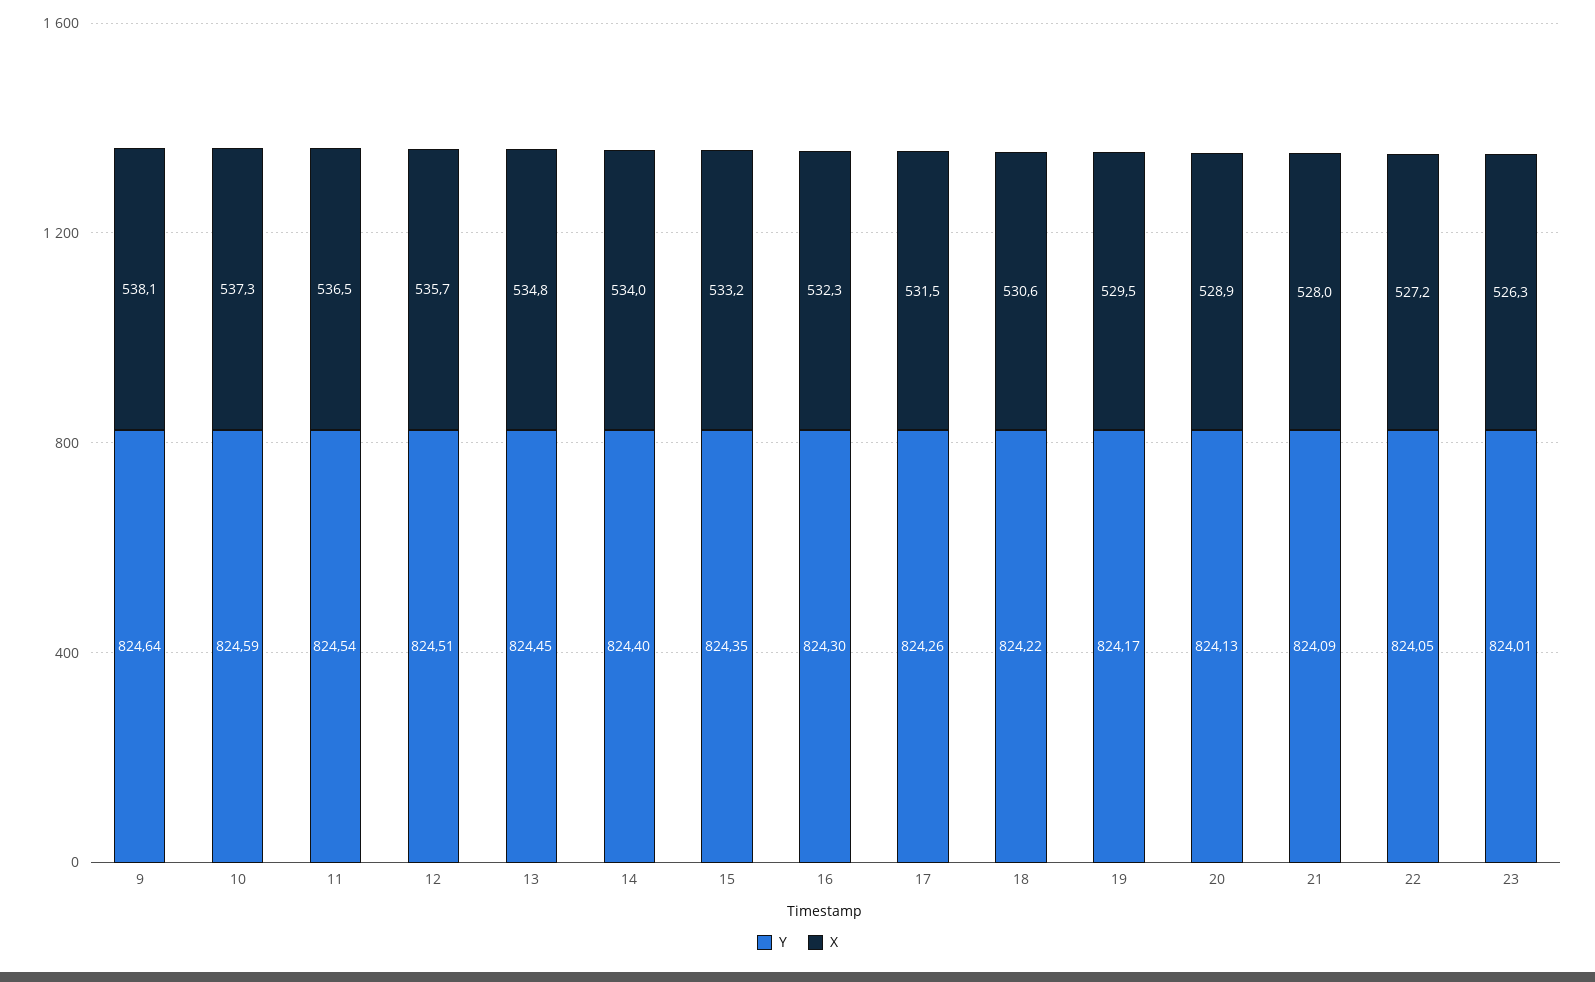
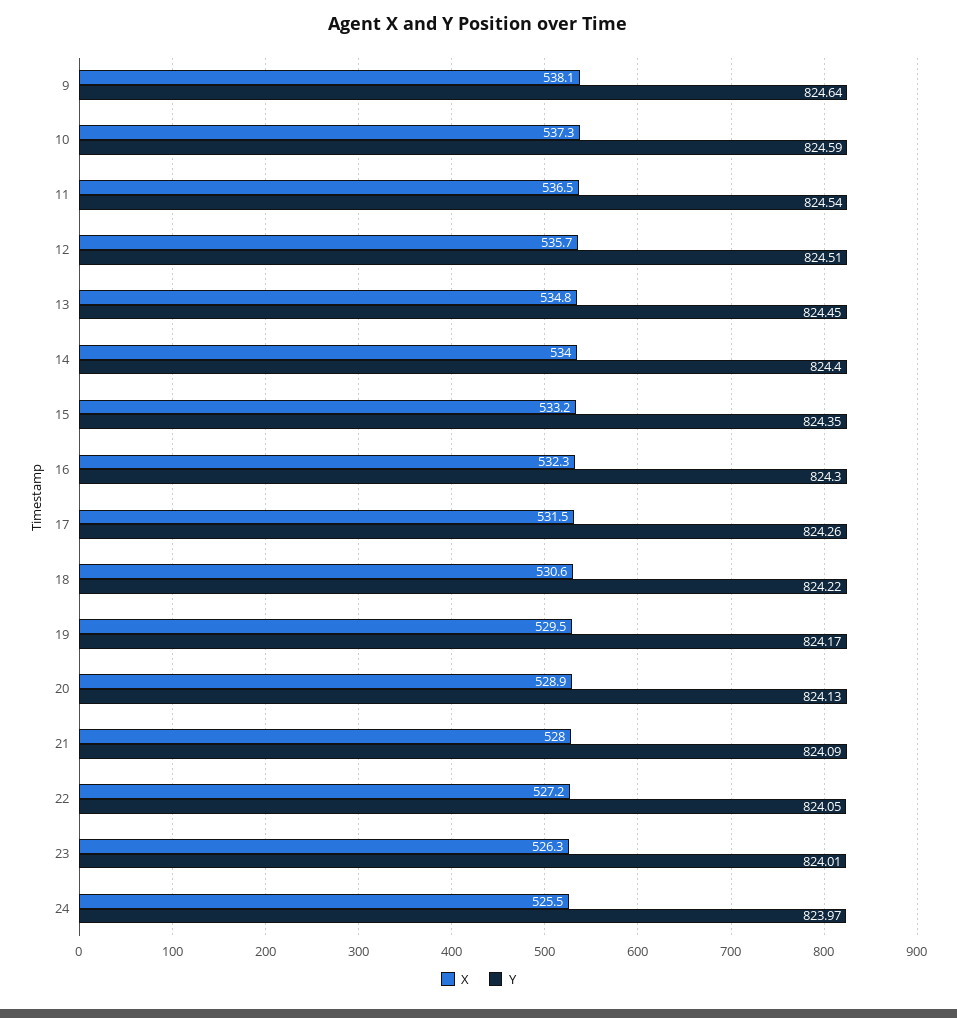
  {
    "Y": {
      "9": 824.64,
      "10": 824.59,
      "11": 824.54,
      "12": 824.51,
      "13": 824.45,
      "14": 824.4,
      "15": 824.35,
      "16": 824.3,
      "17": 824.26,
      "18": 824.22,
      "19": 824.17,
      "20": 824.13,
      "21": 824.09,
      "22": 824.05,
-     "23": 824.01
+     "23": 824.01,
+     "24": 823.97
    },
    "X": {
      "9": 538.1,
      "10": 537.3,
      "11": 536.5,
      "12": 535.7,
      "13": 534.8,
      "14": 534,
      "15": 533.2,
      "16": 532.3,
      "17": 531.5,
      "18": 530.6,
      "19": 529.5,
      "20": 528.9,
      "21": 528,
      "22": 527.2,
-     "23": 526.3
+     "23": 526.3,
+     "24": 525.5
    }
  }

